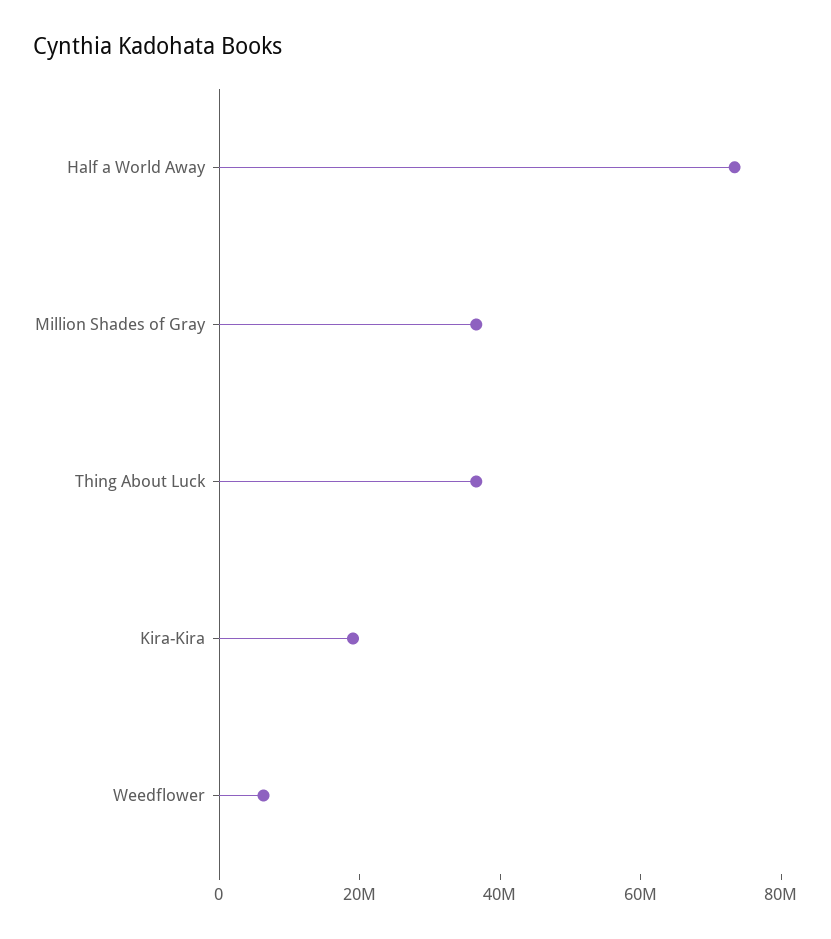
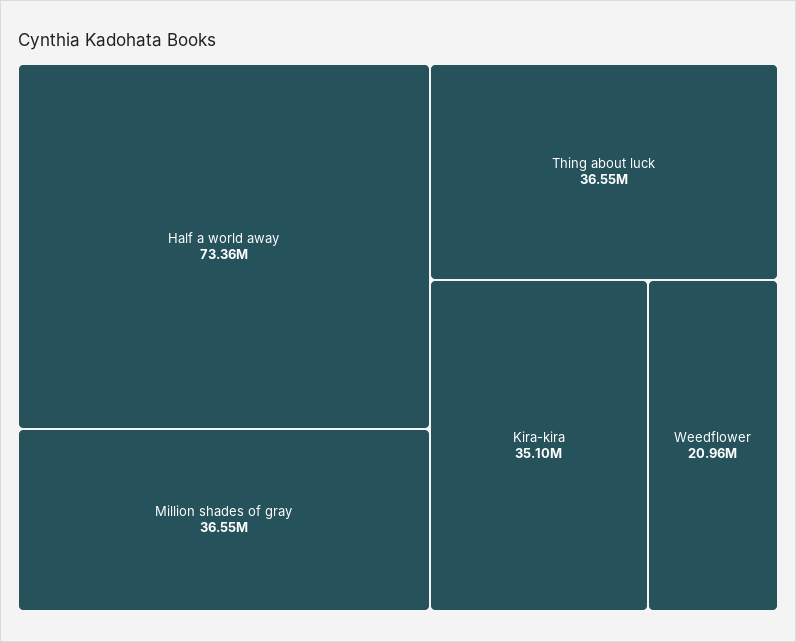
  {
    "Half a World Away": 73360000,
    "Million Shades of Gray": 36550000,
    "Thing About Luck": 36550000,
-   "Kira-Kira": 20000000,
+   "Kira-Kira": 35100000,
-   "Weedflower": 5000000
+   "Weedflower": 20960000
  }

